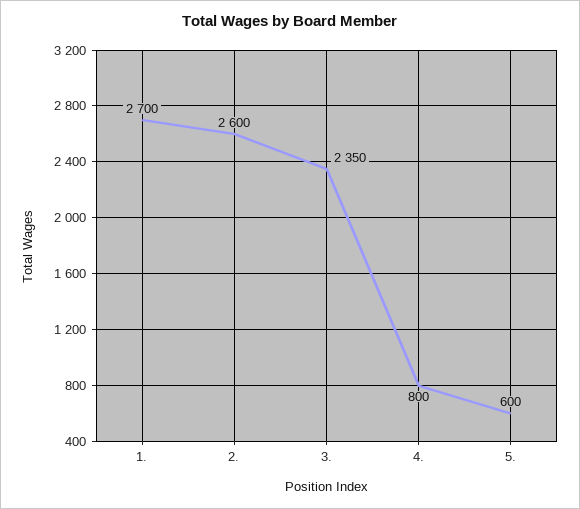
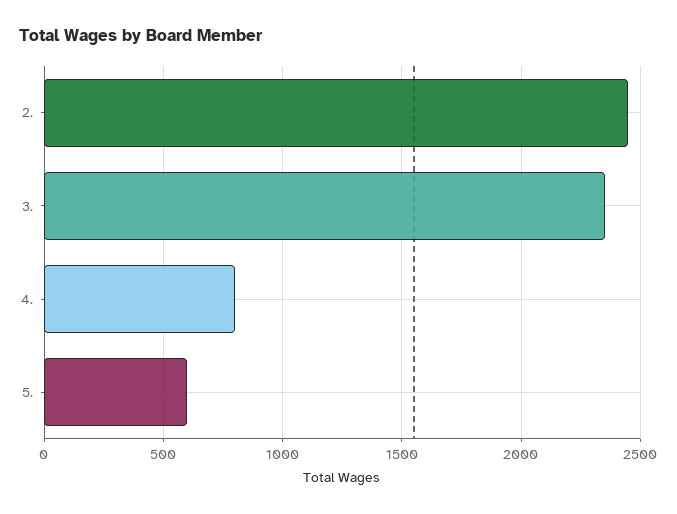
  {
-   "1.": 2700,
-   "2.": 2600,
+   "2.": 2450,
    "3.": 2350,
    "4.": 800,
    "5.": 600
  }

